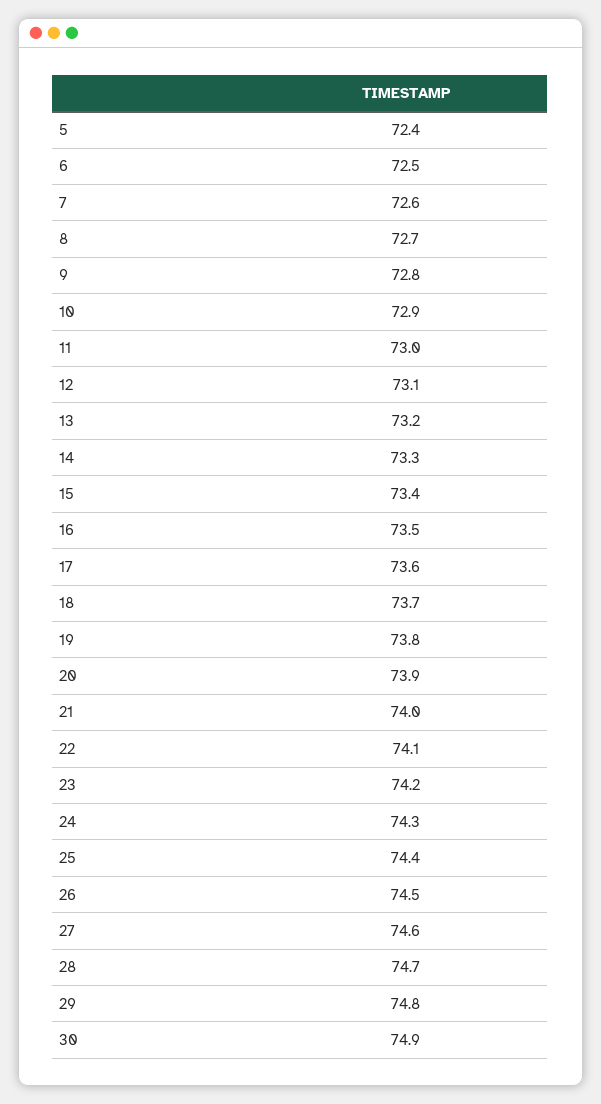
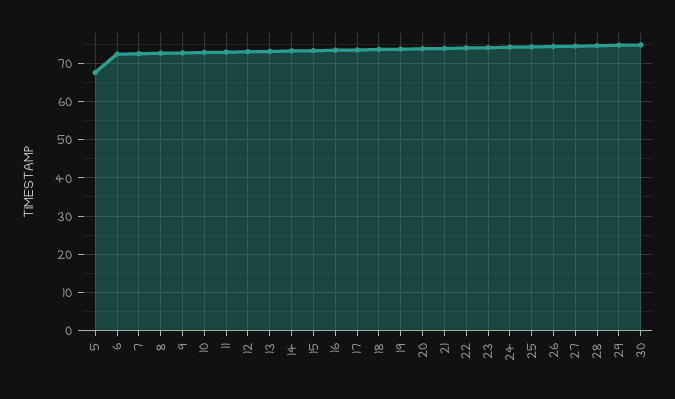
  {
-   "5": 72.4,
+   "5": 68,
    "6": 72.5,
    "7": 72.6,
    "8": 72.7,
    "9": 72.8,
    "10": 72.9,
    "11": 73,
    "12": 73.1,
    "13": 73.2,
    "14": 73.3,
    "15": 73.4,
    "16": 73.5,
    "17": 73.6,
    "18": 73.7,
    "19": 73.8,
    "20": 73.9,
    "21": 74,
    "22": 74.1,
    "23": 74.2,
    "24": 74.3,
    "25": 74.4,
    "26": 74.5,
    "27": 74.6,
    "28": 74.7,
    "29": 74.8,
    "30": 74.9
  }

